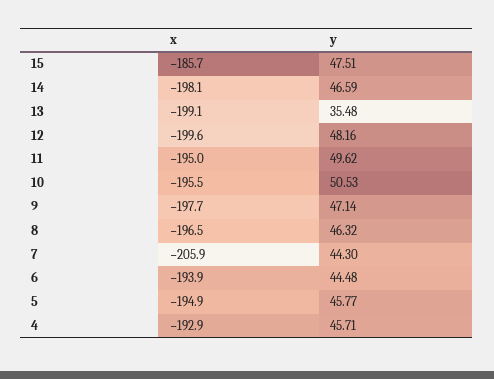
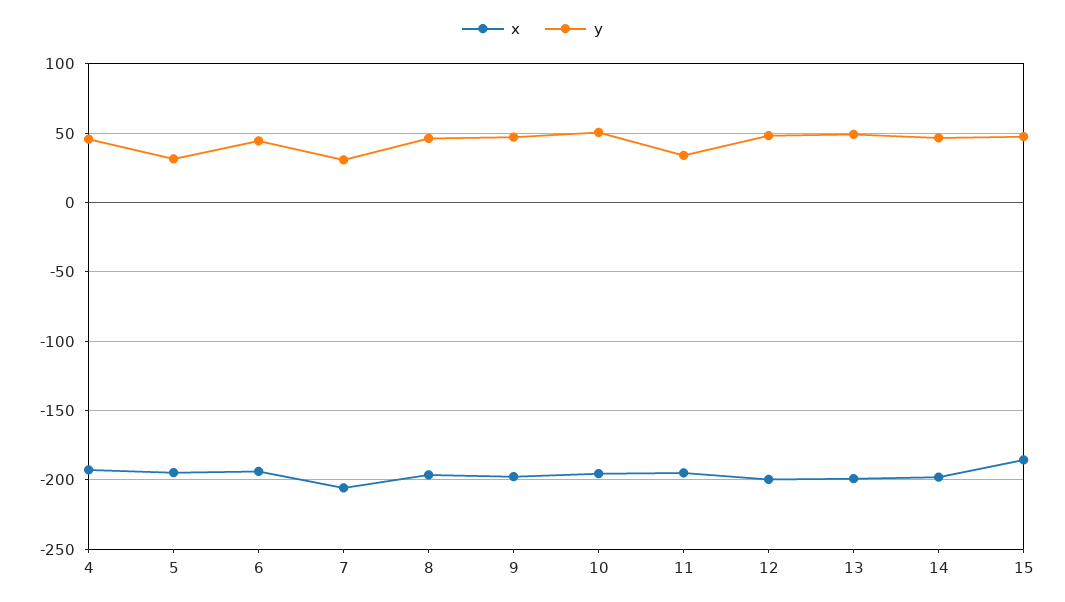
  {
    "x": {
      "15": -185.7,
      "14": -198.1,
      "13": -199.1,
      "12": -199.6,
      "11": -195,
      "10": -195.5,
      "9": -197.7,
      "8": -196.5,
      "7": -205.9,
      "6": -193.9,
      "5": -194.9,
      "4": -192.9
    },
    "y": {
      "15": 47.51,
      "14": 46.59,
-     "13": 35.48,
+     "13": 50,
      "12": 48.16,
-     "11": 49.62,
+     "11": 35,
      "10": 50.53,
      "9": 47.14,
      "8": 46.32,
-     "7": 44.3,
+     "7": 30,
      "6": 44.48,
-     "5": 45.77,
+     "5": 30,
      "4": 45.71
    }
  }

